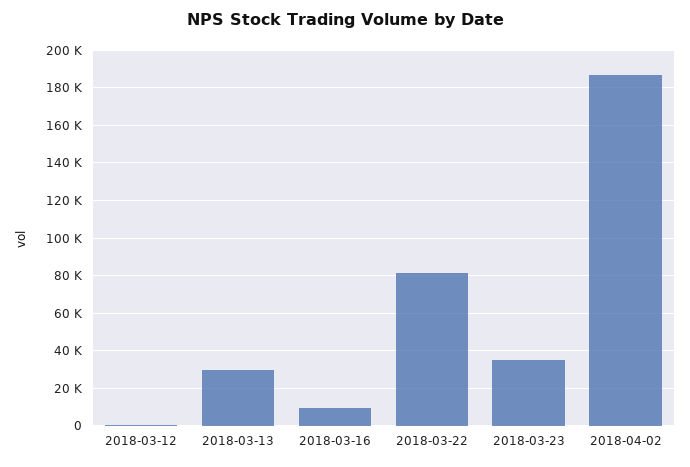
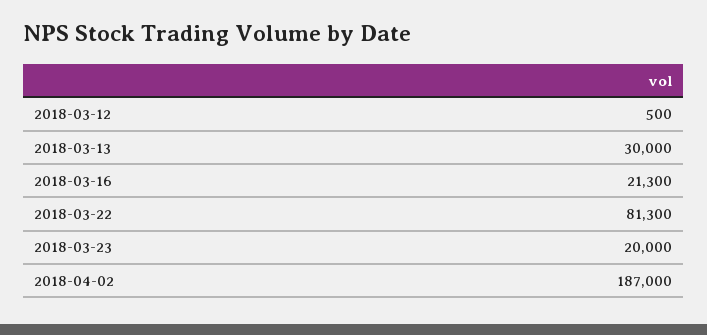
  {
    "2018-03-12": 500,
    "2018-03-13": 30000,
-   "2018-03-16": 10000,
+   "2018-03-16": 21300,
    "2018-03-22": 81300,
-   "2018-03-23": 35000,
+   "2018-03-23": 20000,
    "2018-04-02": 187000
  }

